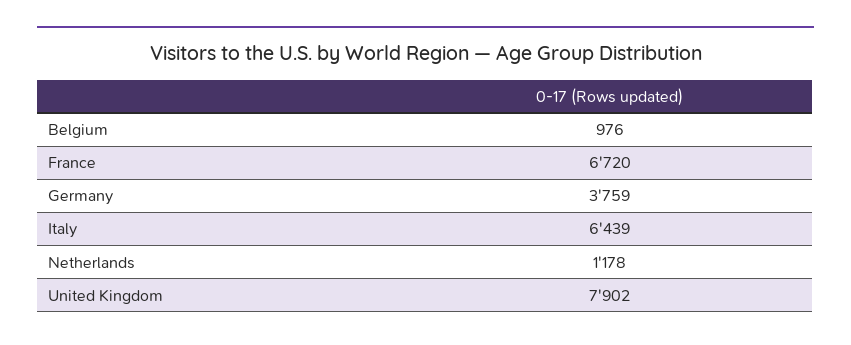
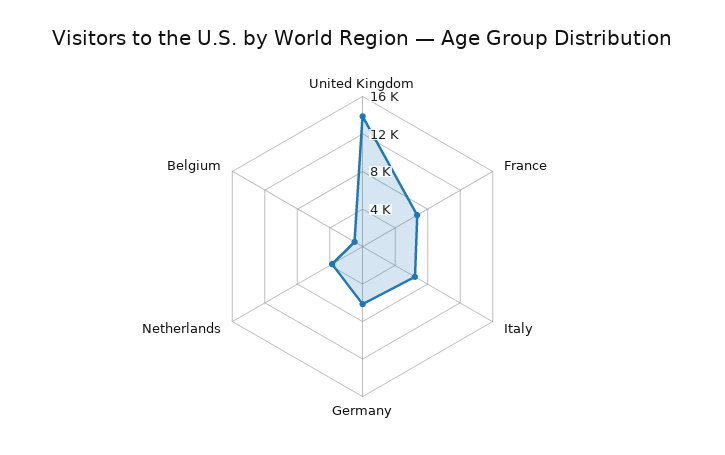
  {
    "Belgium": 976,
    "France": 6720,
-   "Germany": 3759,
+   "Germany": 6000,
    "Italy": 6439,
-   "Netherlands": 1178,
+   "Netherlands": 4000,
-   "United Kingdom": 7902
+   "United Kingdom": 14000
  }

